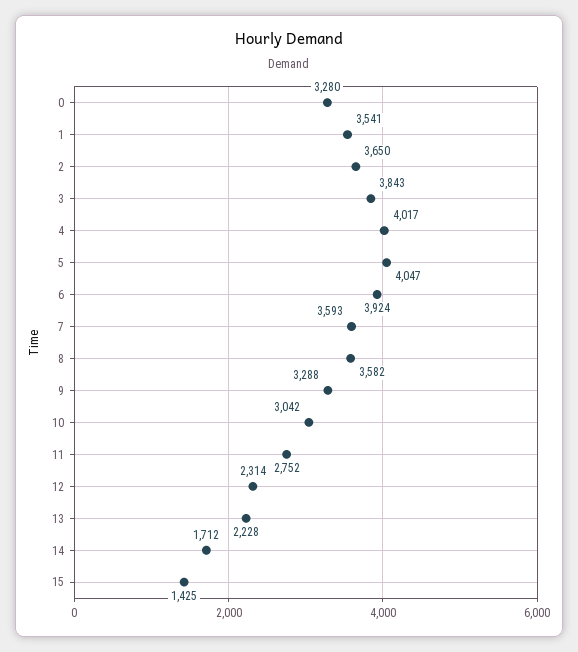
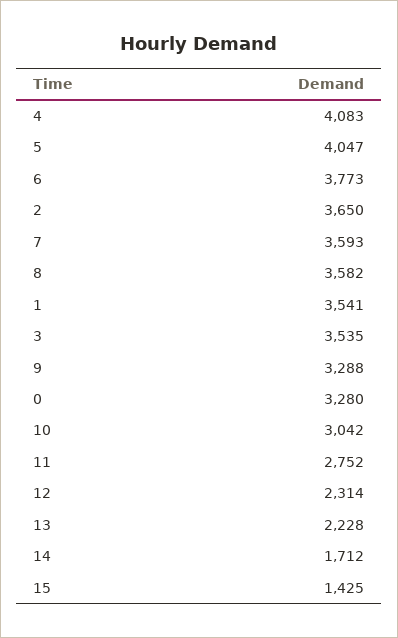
  {
    "0": 3280,
    "1": 3541,
    "2": 3650,
-   "3": 3843,
+   "3": 3535,
-   "4": 4017,
+   "4": 4083,
    "5": 4047,
-   "6": 3924,
+   "6": 3773,
    "7": 3593,
    "8": 3582,
    "9": 3288,
    "10": 3042,
    "11": 2752,
    "12": 2314,
    "13": 2228,
    "14": 1712,
    "15": 1425
  }

